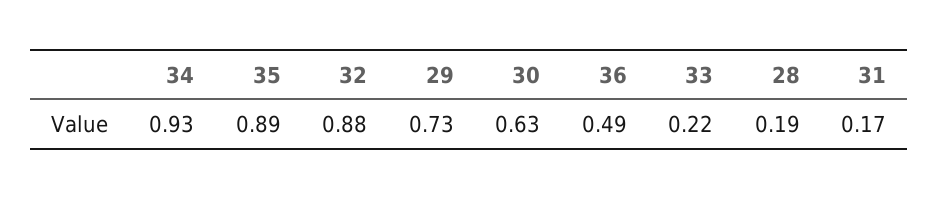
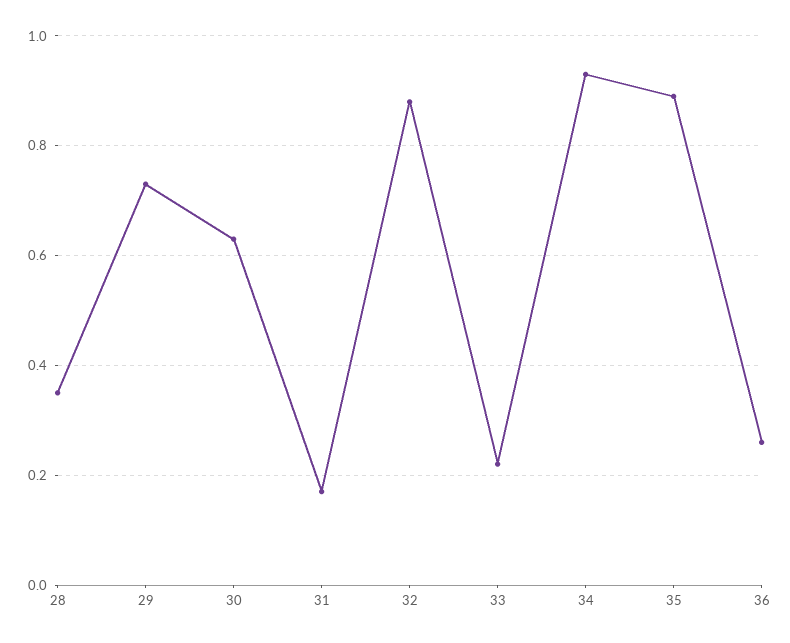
  {
    "34": 0.93,
    "35": 0.89,
    "32": 0.88,
    "29": 0.73,
    "30": 0.63,
-   "36": 0.49,
+   "36": 0.25,
    "33": 0.22,
-   "28": 0.19,
+   "28": 0.35,
    "31": 0.17
  }

